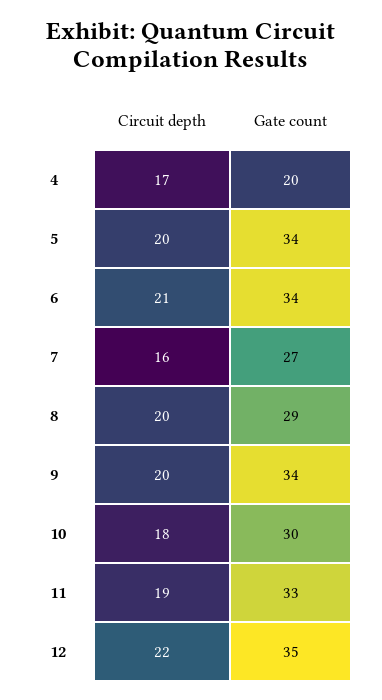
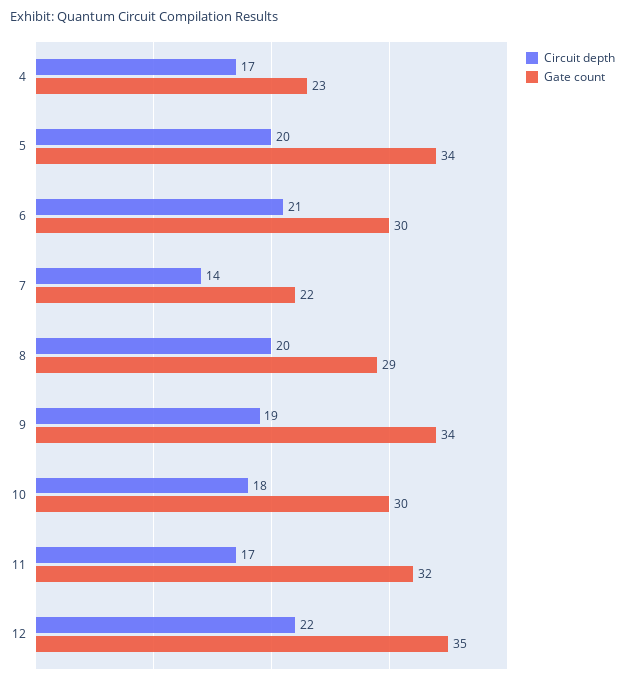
  {
    "Circuit depth": {
      "4": 17,
      "5": 20,
      "6": 21,
-     "7": 16,
+     "7": 14,
      "8": 20,
-     "9": 20,
+     "9": 19,
      "10": 18,
-     "11": 19,
+     "11": 17,
      "12": 22
    },
    "Gate count": {
-     "4": 20,
+     "4": 23,
      "5": 34,
-     "6": 34,
+     "6": 30,
-     "7": 27,
+     "7": 22,
      "8": 29,
      "9": 34,
      "10": 30,
-     "11": 33,
+     "11": 32,
      "12": 35
    }
  }

